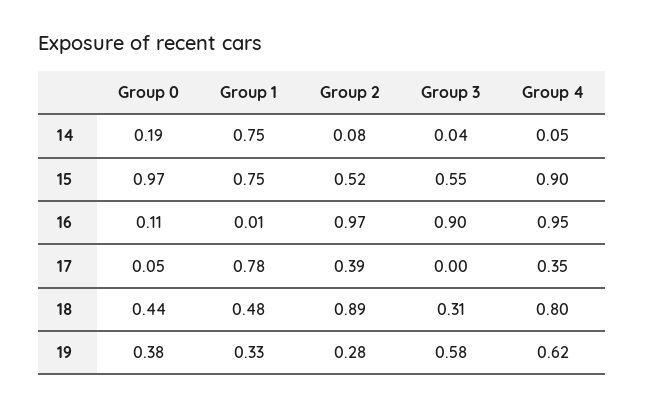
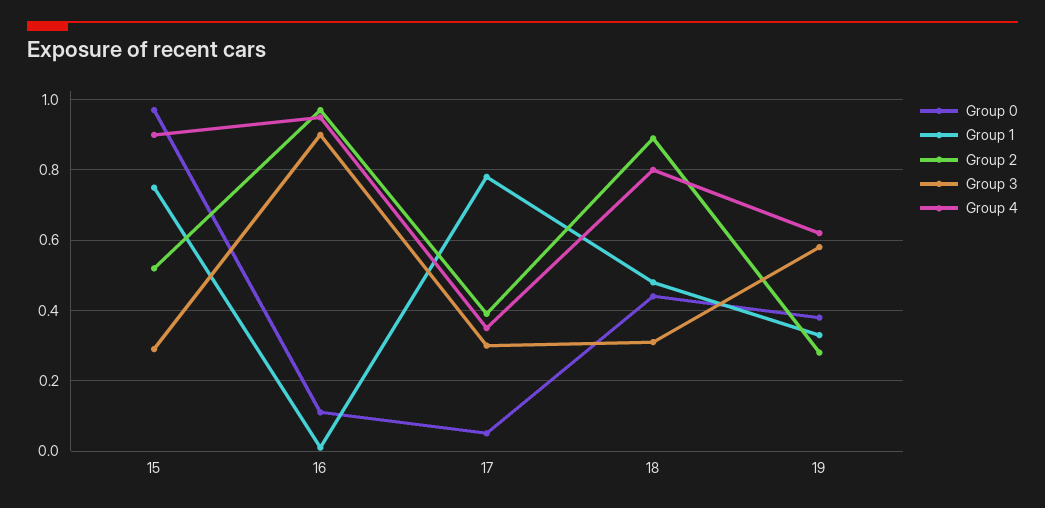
  {
    "Group 0": {
-     "14": 0.19,
      "15": 0.97,
      "16": 0.11,
      "17": 0.05,
      "18": 0.44,
      "19": 0.38
    },
    "Group 1": {
-     "14": 0.75,
      "15": 0.75,
      "16": 0.01,
      "17": 0.78,
      "18": 0.48,
      "19": 0.33
    },
    "Group 2": {
-     "14": 0.08,
      "15": 0.52,
      "16": 0.97,
      "17": 0.39,
      "18": 0.89,
      "19": 0.28
    },
    "Group 3": {
-     "14": 0.04,
-     "15": 0.55,
+     "15": 0.3,
      "16": 0.9,
-     "17": 0,
+     "17": 0.3,
      "18": 0.31,
      "19": 0.58
    },
    "Group 4": {
-     "14": 0.05,
      "15": 0.9,
      "16": 0.95,
      "17": 0.35,
      "18": 0.8,
      "19": 0.62
    }
  }

